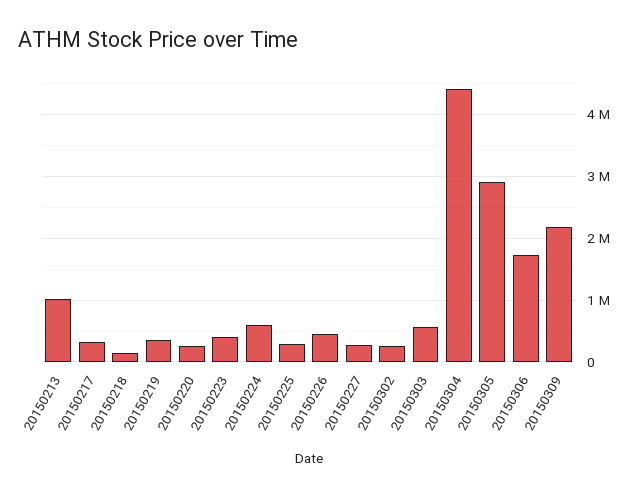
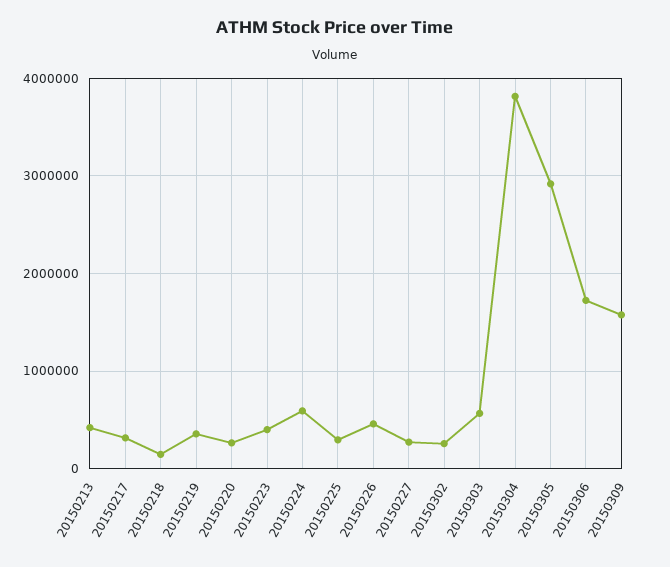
  {
-   "20150213": 1000000,
+   "20150213": 400000,
    "20150217": 300000,
    "20150218": 100000,
    "20150219": 400000,
    "20150220": 300000,
    "20150223": 400000,
    "20150224": 600000,
    "20150225": 300000,
    "20150226": 500000,
    "20150227": 300000,
    "20150302": 300000,
    "20150303": 600000,
-   "20150304": 4400000,
+   "20150304": 3800000,
    "20150305": 2900000,
    "20150306": 1700000,
-   "20150309": 2200000
+   "20150309": 1600000
  }

